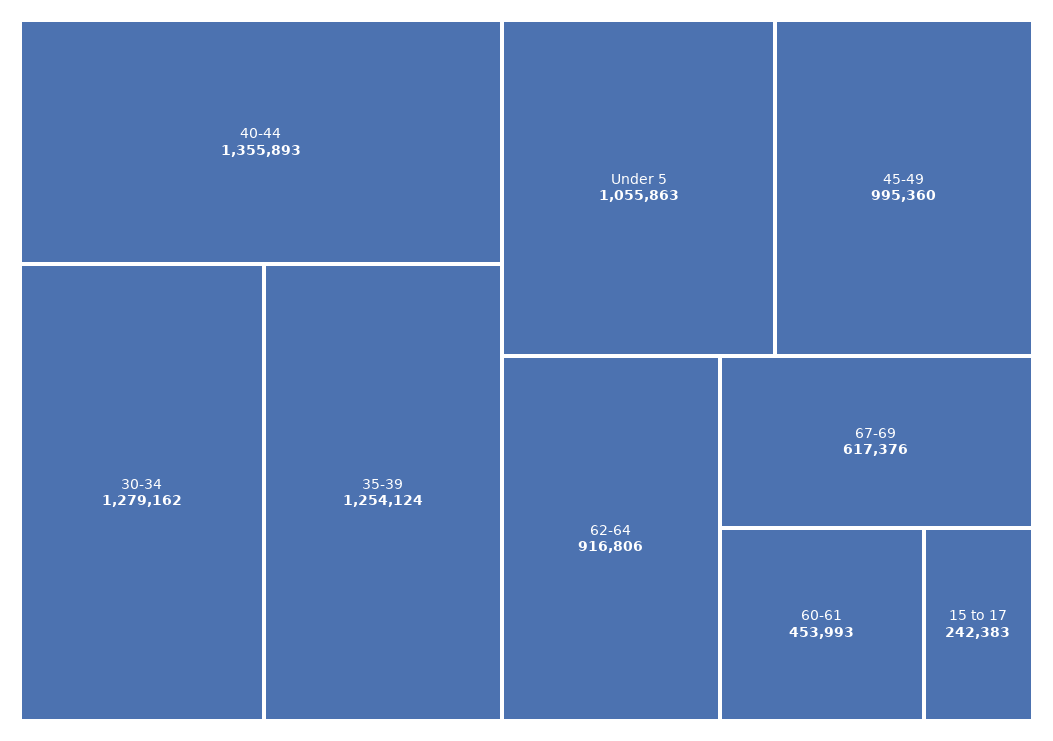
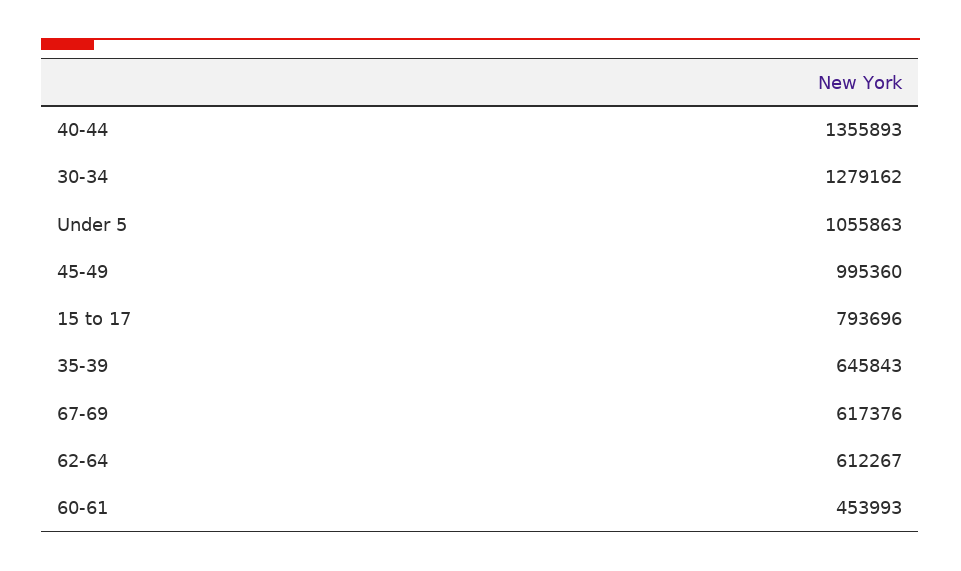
  {
    "40-44": 1355893,
    "30-34": 1279162,
-   "35-39": 1254124,
+   "35-39": 645843,
    "Under 5": 1055863,
    "45-49": 995360,
-   "62-64": 916806,
+   "62-64": 612267,
    "67-69": 617376,
    "60-61": 453993,
-   "15 to 17": 242383
+   "15 to 17": 793696
  }

